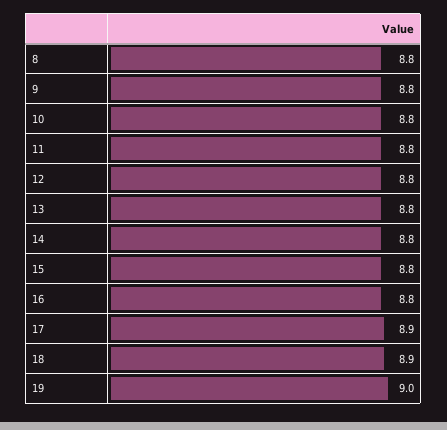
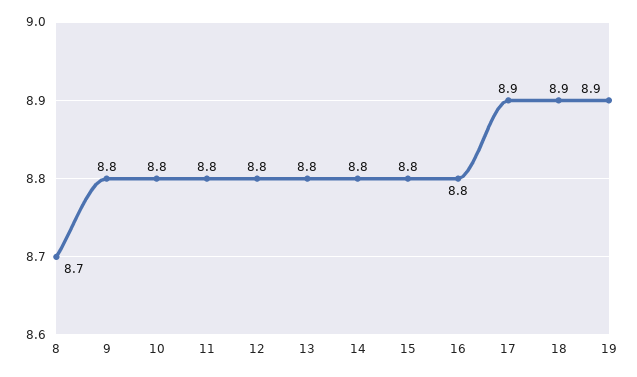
  {
-   "8": 8.8,
+   "8": 8.7,
    "9": 8.8,
    "10": 8.8,
    "11": 8.8,
    "12": 8.8,
    "13": 8.8,
    "14": 8.8,
    "15": 8.8,
    "16": 8.8,
    "17": 8.9,
    "18": 8.9,
-   "19": 9
+   "19": 8.9
  }

